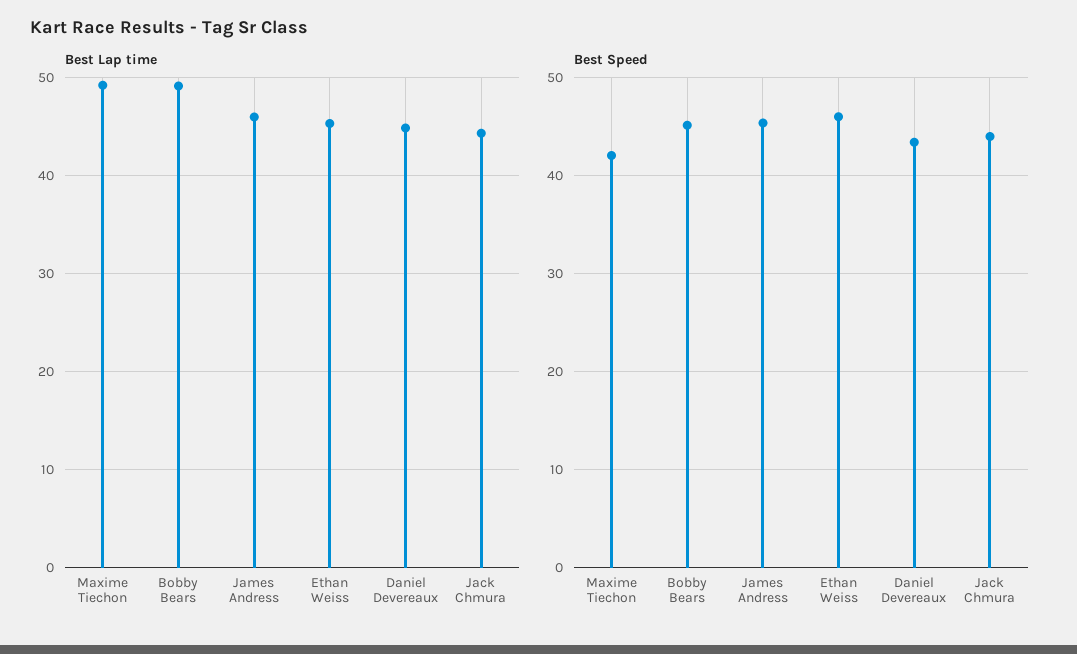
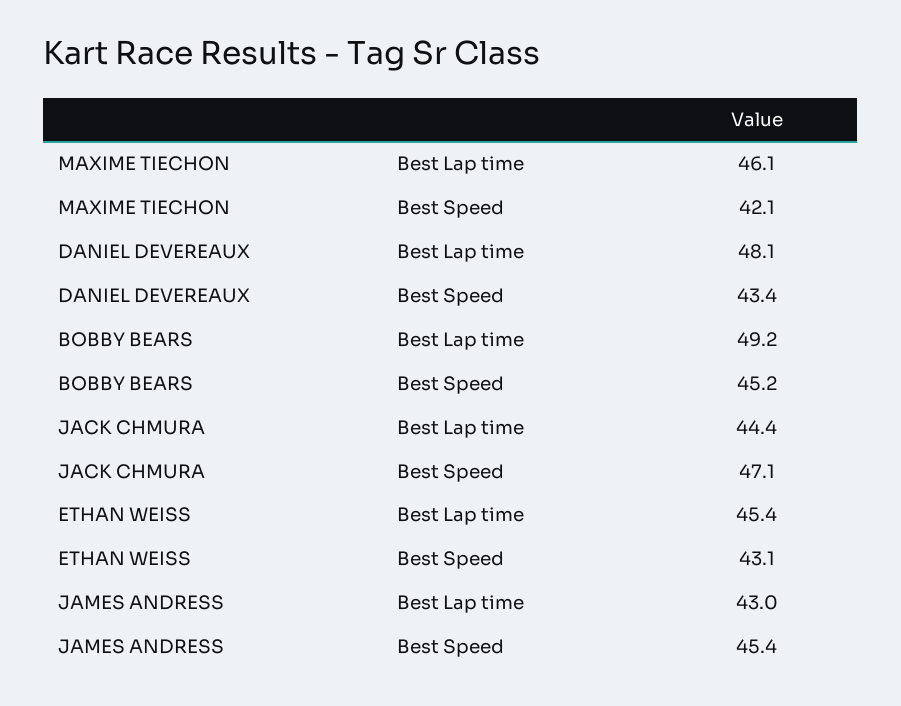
  {
    "Best Lap time": {
-     "Maxime Tiechon": 49,
+     "Maxime Tiechon": 46.1,
      "Bobby Bears": 49.2,
-     "James Andress": 46,
+     "James Andress": 43,
      "Ethan Weiss": 45.4,
-     "Daniel Devereaux": 45,
+     "Daniel Devereaux": 48.1,
      "Jack Chmura": 44.4
    },
    "Best Speed": {
      "Maxime Tiechon": 42.1,
      "Bobby Bears": 45.2,
      "James Andress": 45.4,
-     "Ethan Weiss": 46,
+     "Ethan Weiss": 43.1,
      "Daniel Devereaux": 43.4,
-     "Jack Chmura": 44
+     "Jack Chmura": 47.1
    }
  }

